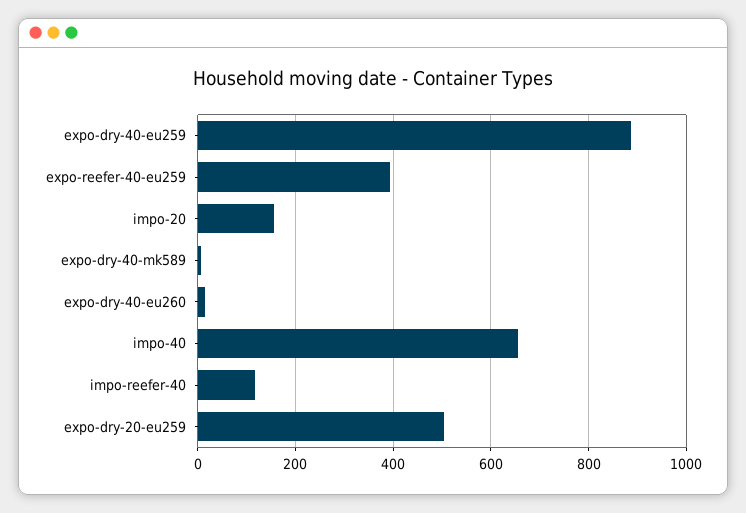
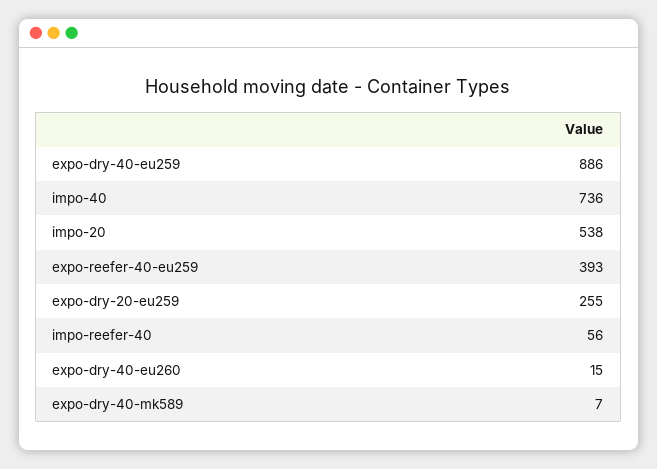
  {
    "expo-dry-40-eu259": 886,
    "expo-reefer-40-eu259": 393,
-   "impo-20": 160,
+   "impo-20": 538,
    "expo-dry-40-mk589": 7,
    "expo-dry-40-eu260": 15,
-   "impo-40": 660,
+   "impo-40": 736,
-   "impo-reefer-40": 120,
+   "impo-reefer-40": 56,
-   "expo-dry-20-eu259": 500
+   "expo-dry-20-eu259": 255
  }

